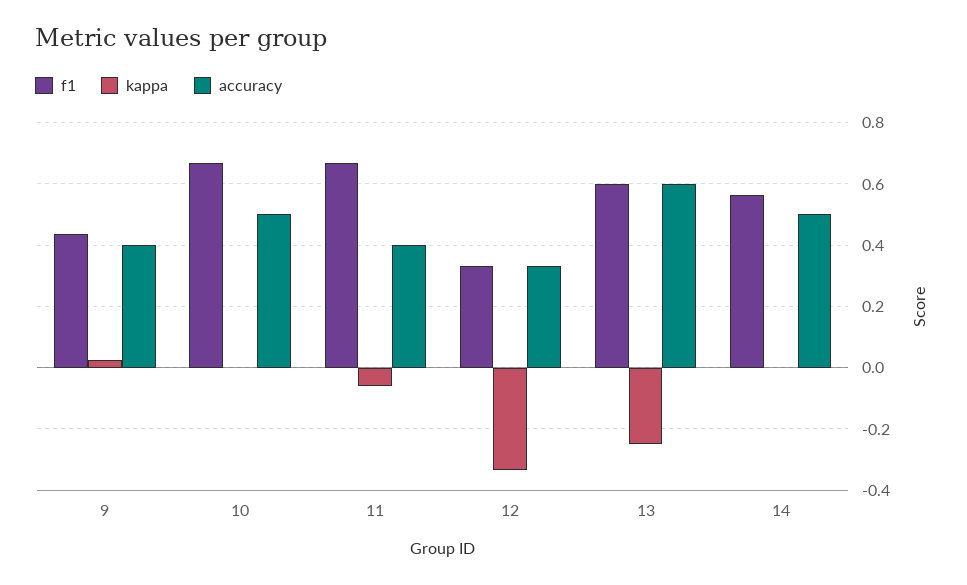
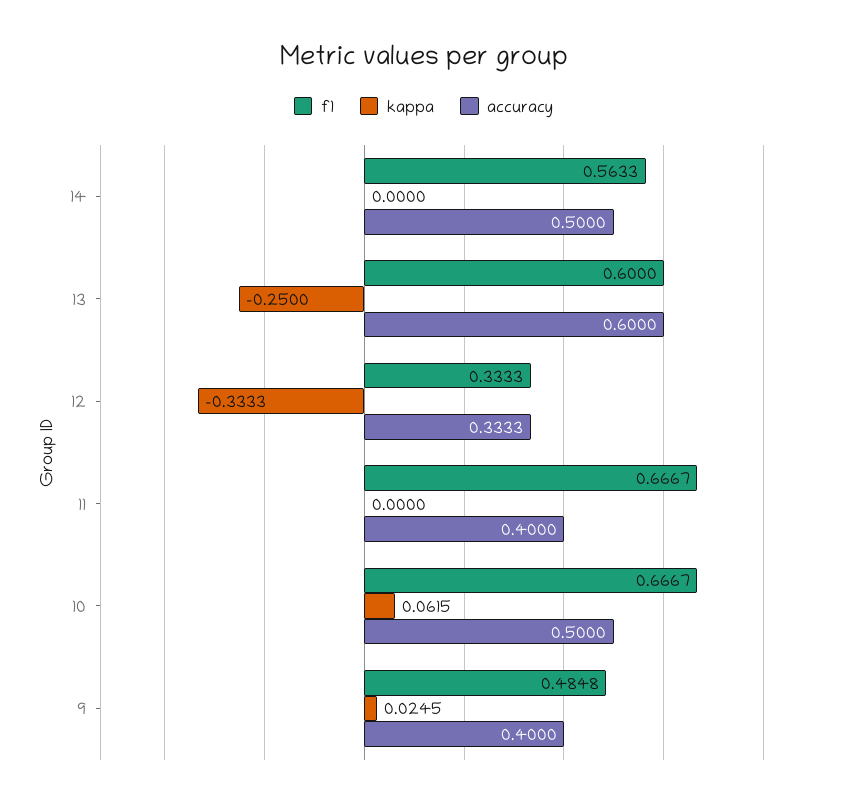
  {
    "f1": {
-     "9": 0.44,
+     "9": 0.4848,
      "10": 0.6667,
      "11": 0.6667,
      "12": 0.3333,
      "13": 0.6,
      "14": 0.5633
    },
    "kappa": {
      "9": 0.0245,
-     "10": 0,
+     "10": 0.0615,
-     "11": -0.06,
+     "11": 0,
      "12": -0.3333,
      "13": -0.25,
      "14": 0
    },
    "accuracy": {
      "9": 0.4,
      "10": 0.5,
      "11": 0.4,
      "12": 0.3333,
      "13": 0.6,
      "14": 0.5
    }
  }

